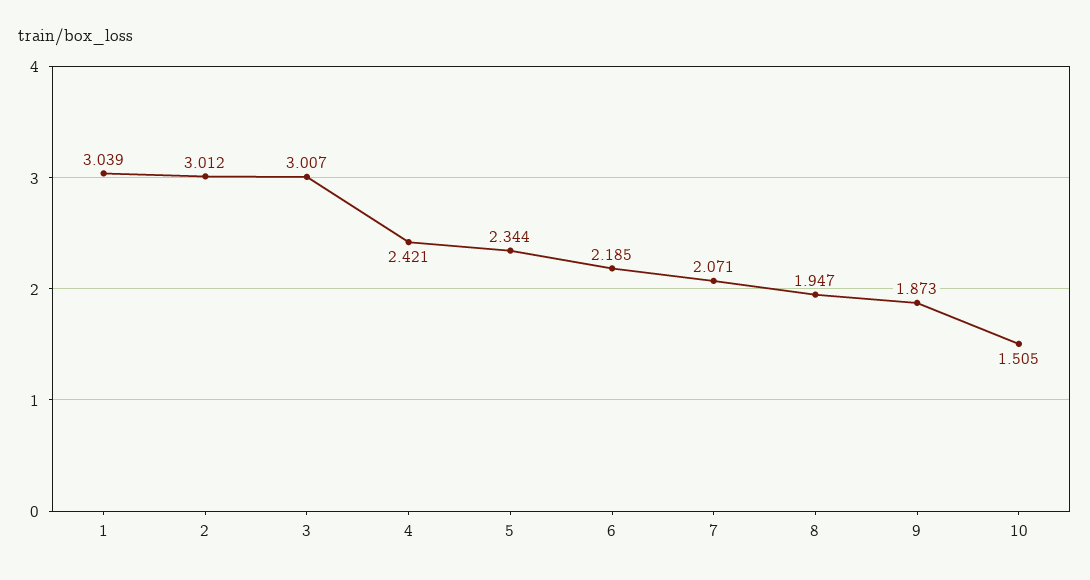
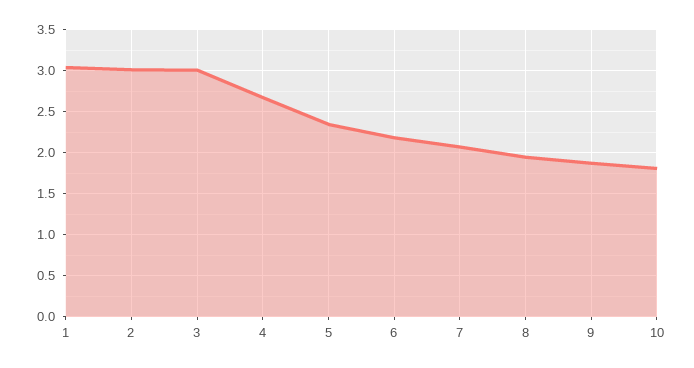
  {
    "1": 3.039,
    "2": 3.012,
    "3": 3.007,
-   "4": 2.421,
+   "4": 2.7,
    "5": 2.344,
    "6": 2.185,
    "7": 2.071,
    "8": 1.947,
    "9": 1.873,
-   "10": 1.505
+   "10": 1.8
  }

